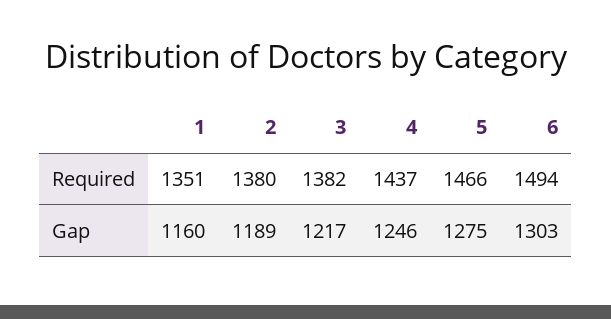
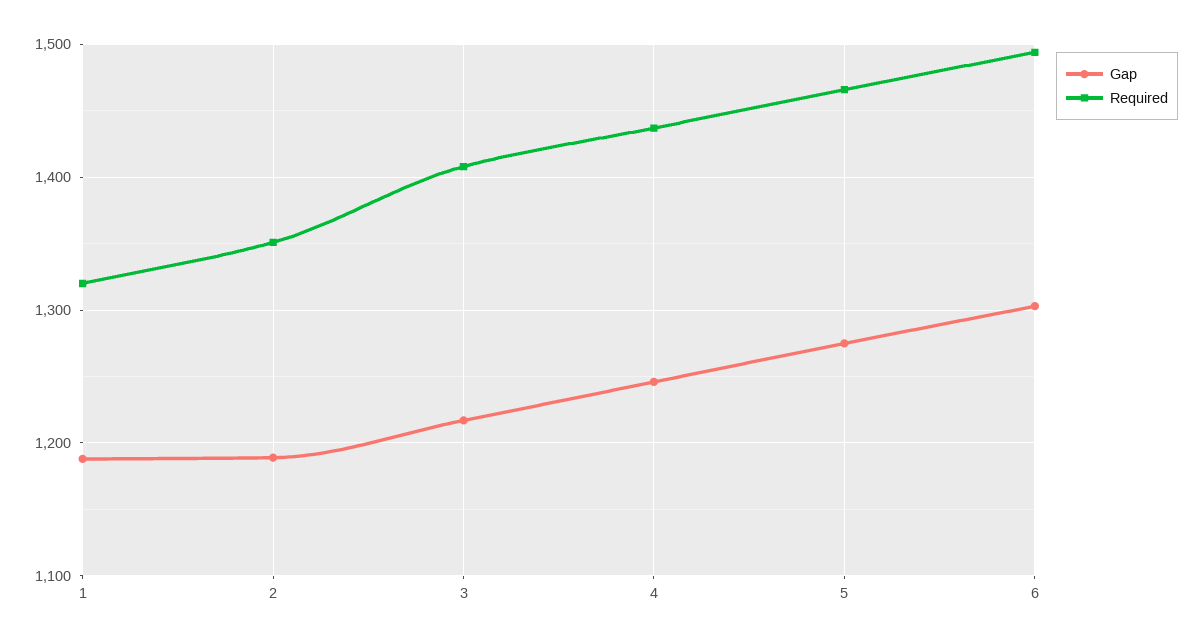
  {
    "Required": {
-     "1": 1351,
+     "1": 1320,
-     "2": 1380,
+     "2": 1350,
-     "3": 1382,
+     "3": 1410,
      "4": 1437,
      "5": 1466,
      "6": 1494
    },
    "Gap": {
-     "1": 1160,
+     "1": 1190,
      "2": 1189,
      "3": 1217,
      "4": 1246,
      "5": 1275,
      "6": 1303
    }
  }

